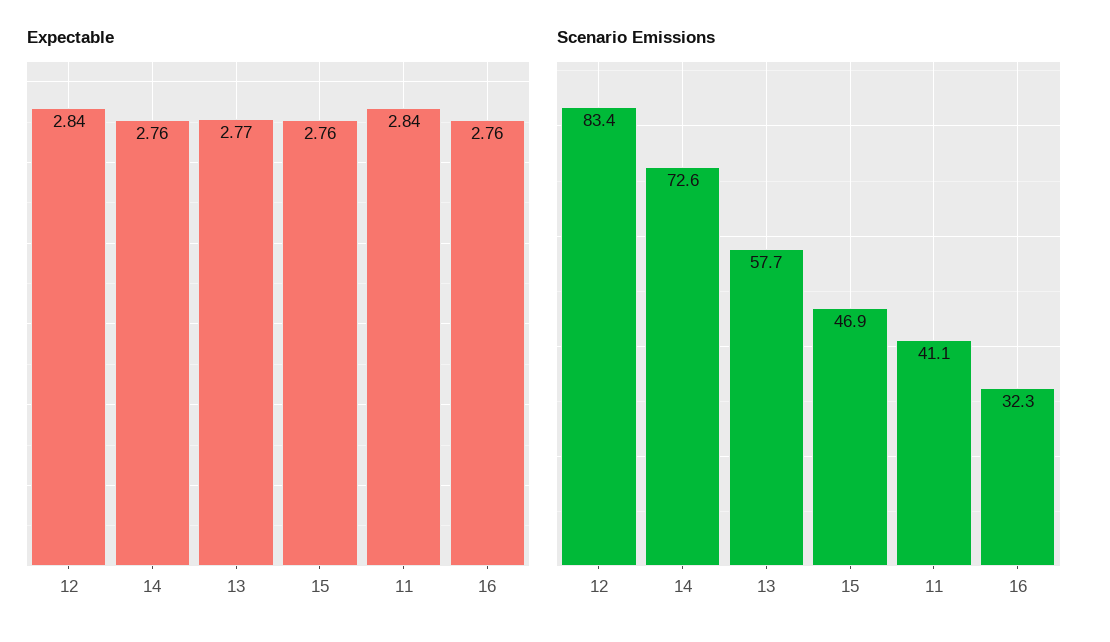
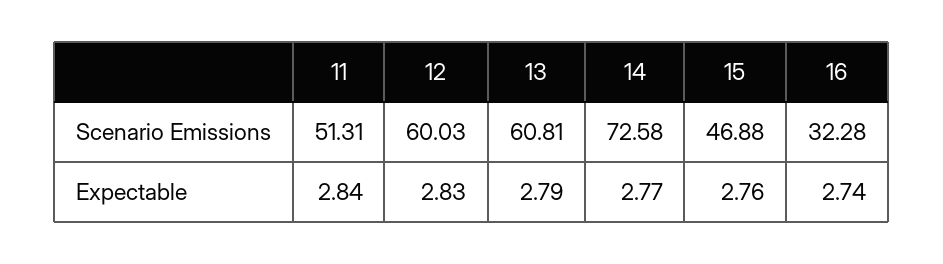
  {
    "Expectable": {
-     "12": 2.84,
+     "12": 2.83,
-     "14": 2.76,
+     "14": 2.77,
-     "13": 2.77,
+     "13": 2.79,
      "15": 2.76,
      "11": 2.84,
-     "16": 2.76
+     "16": 2.74
    },
    "Scenario Emissions": {
-     "12": 83.4,
+     "12": 60.03,
      "14": 72.58,
-     "13": 57.7,
+     "13": 60.81,
      "15": 46.88,
-     "11": 41.1,
+     "11": 51.31,
      "16": 32.28
    }
  }

